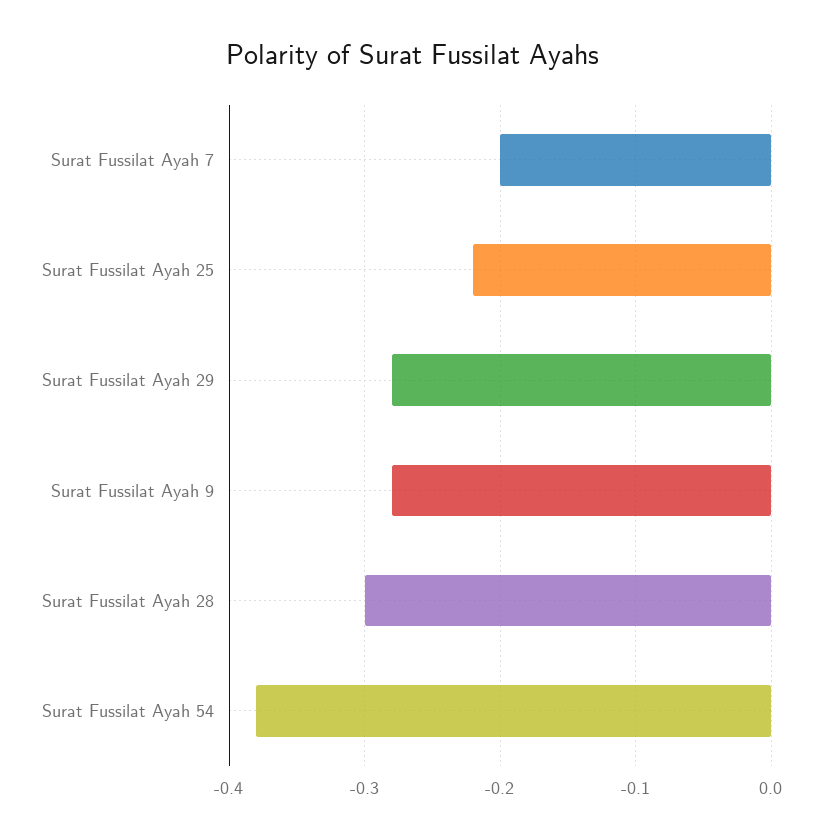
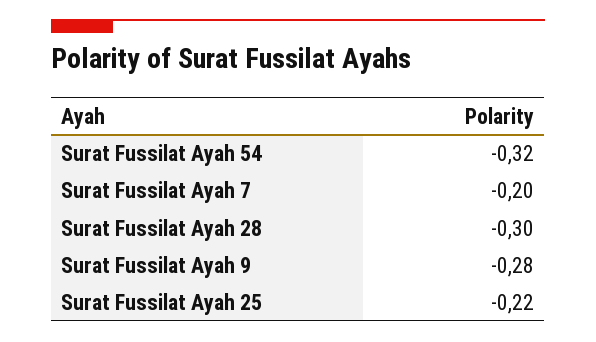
  {
    "Surat Fussilat Ayah 7": -0.2,
    "Surat Fussilat Ayah 25": -0.22,
-   "Surat Fussilat Ayah 29": -0.28,
    "Surat Fussilat Ayah 9": -0.28,
    "Surat Fussilat Ayah 28": -0.3,
-   "Surat Fussilat Ayah 54": -0.38
+   "Surat Fussilat Ayah 54": -0.32
  }

